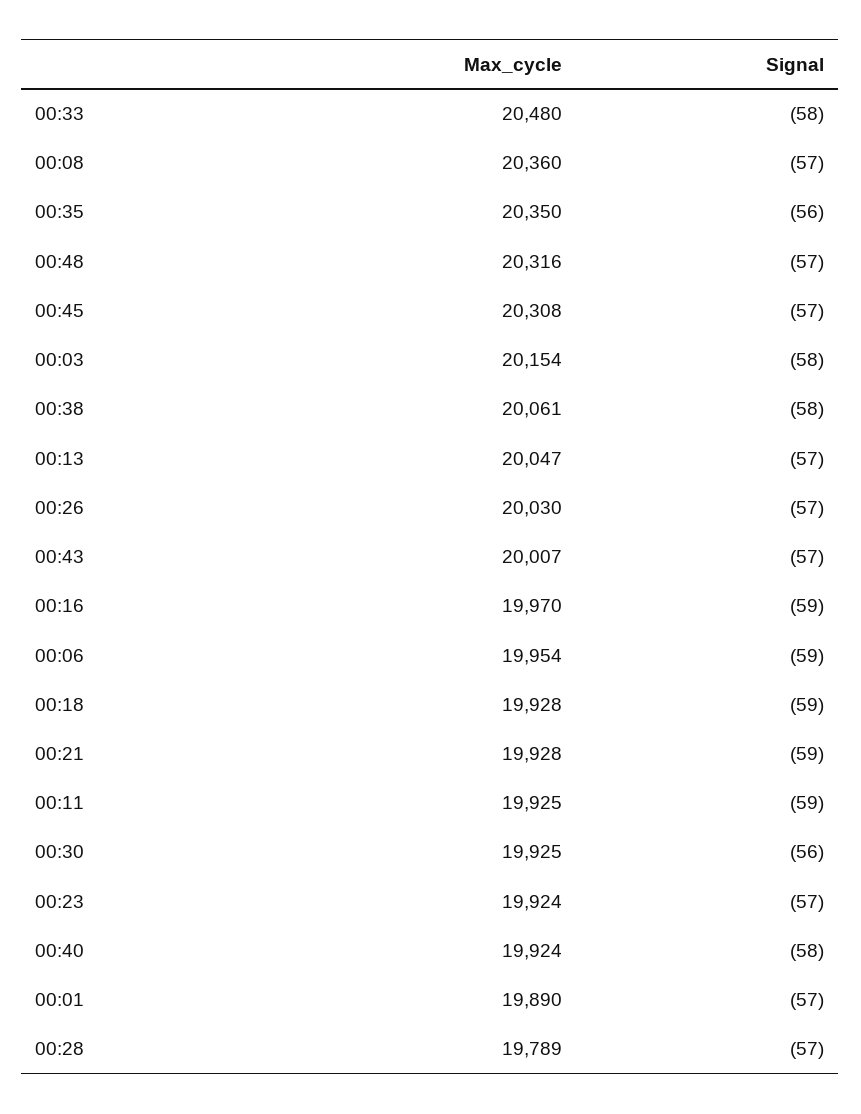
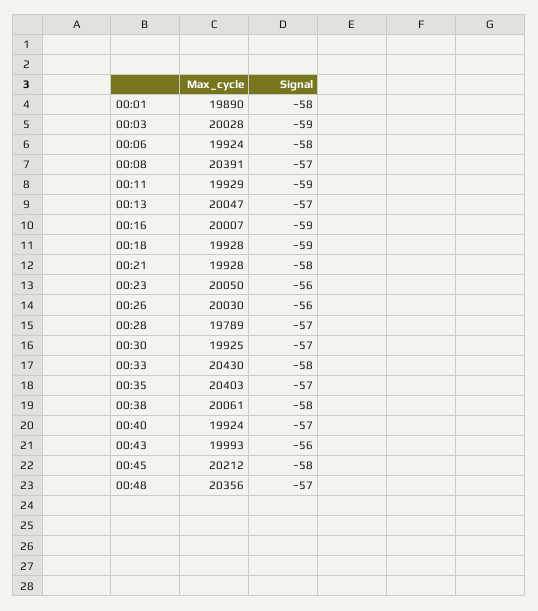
  {
    "Max_cycle": {
-     "00:33": 20480,
+     "00:33": 20430,
-     "00:08": 20360,
+     "00:08": 20391,
-     "00:35": 20350,
+     "00:35": 20403,
-     "00:48": 20316,
+     "00:48": 20356,
-     "00:45": 20308,
+     "00:45": 20212,
-     "00:03": 20154,
+     "00:03": 20028,
      "00:38": 20061,
      "00:13": 20047,
      "00:26": 20030,
-     "00:43": 20007,
+     "00:43": 19993,
-     "00:16": 19970,
+     "00:16": 20007,
-     "00:06": 19954,
+     "00:06": 19924,
      "00:18": 19928,
      "00:21": 19928,
-     "00:11": 19925,
+     "00:11": 19929,
      "00:30": 19925,
-     "00:23": 19924,
+     "00:23": 20050,
      "00:40": 19924,
      "00:01": 19890,
      "00:28": 19789
    },
    "Signal": {
      "00:33": -58,
      "00:08": -57,
-     "00:35": -56,
+     "00:35": -57,
      "00:48": -57,
-     "00:45": -57,
+     "00:45": -58,
-     "00:03": -58,
+     "00:03": -59,
      "00:38": -58,
      "00:13": -57,
-     "00:26": -57,
+     "00:26": -56,
-     "00:43": -57,
+     "00:43": -56,
      "00:16": -59,
-     "00:06": -59,
+     "00:06": -58,
      "00:18": -59,
-     "00:21": -59,
+     "00:21": -58,
      "00:11": -59,
-     "00:30": -56,
+     "00:30": -57,
-     "00:23": -57,
+     "00:23": -56,
-     "00:40": -58,
+     "00:40": -57,
-     "00:01": -57,
+     "00:01": -58,
      "00:28": -57
    }
  }

